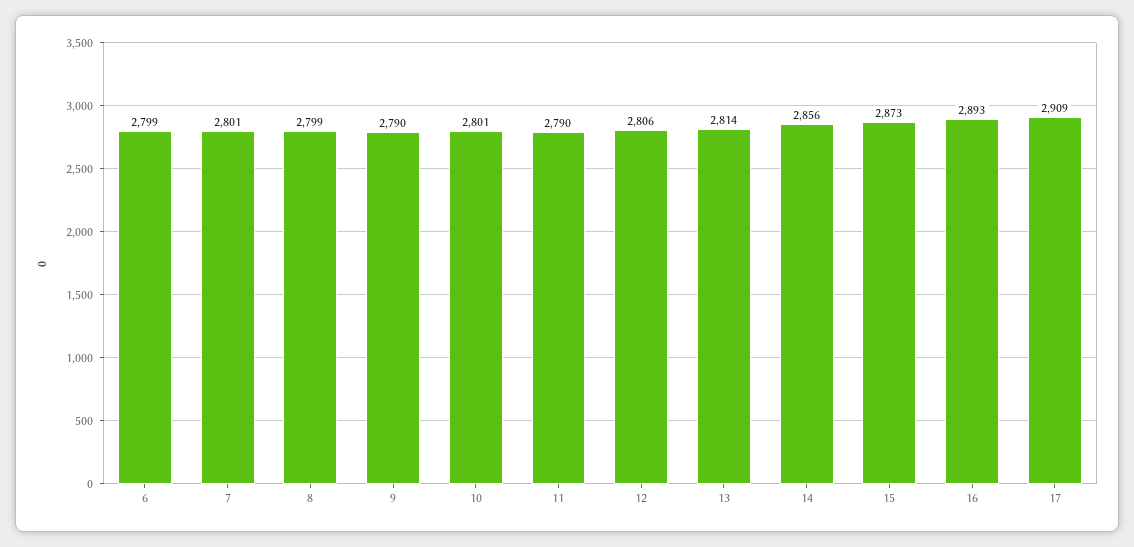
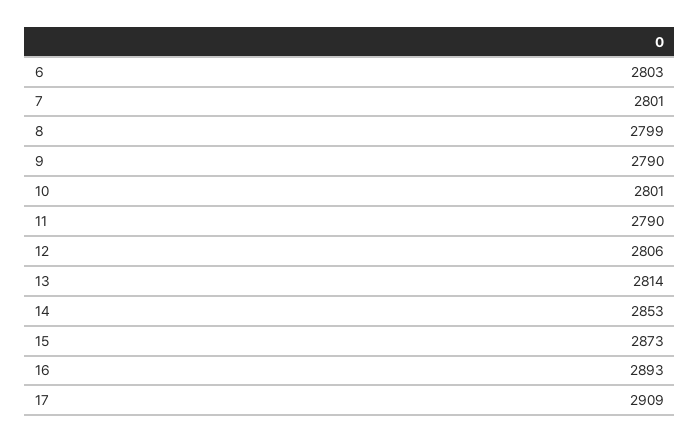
  {
-   "6": 2799,
+   "6": 2803,
    "7": 2801,
    "8": 2799,
    "9": 2790,
    "10": 2801,
    "11": 2790,
    "12": 2806,
    "13": 2814,
-   "14": 2856,
+   "14": 2853,
    "15": 2873,
    "16": 2893,
    "17": 2909
  }

